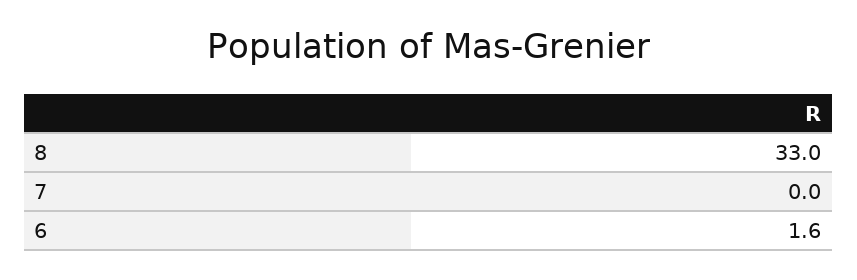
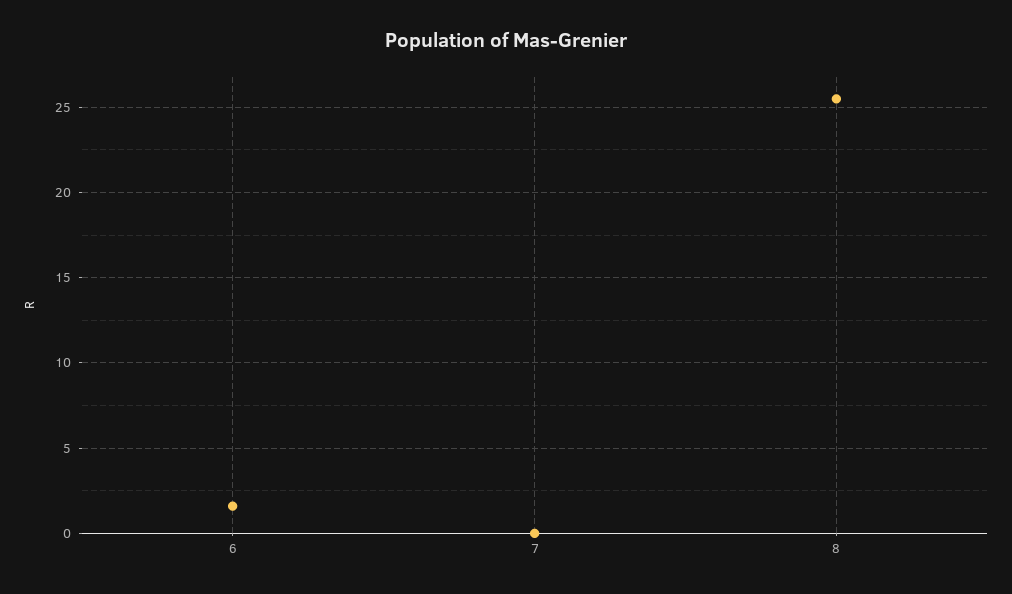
  {
-   "8": 33,
+   "8": 25.5,
    "7": 0,
    "6": 1.6
  }

